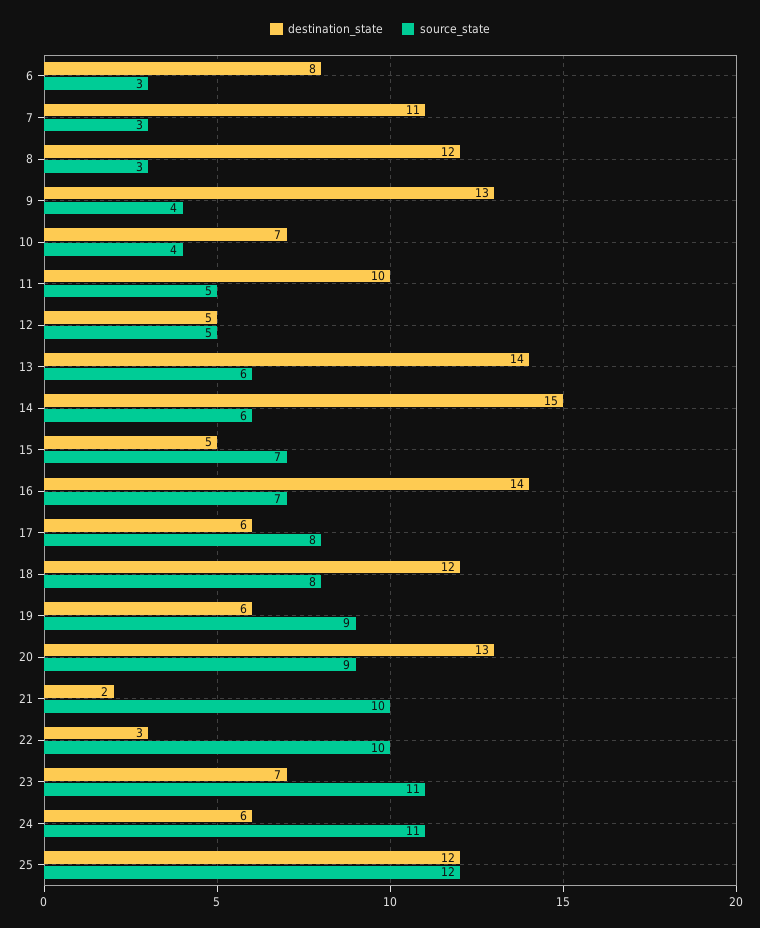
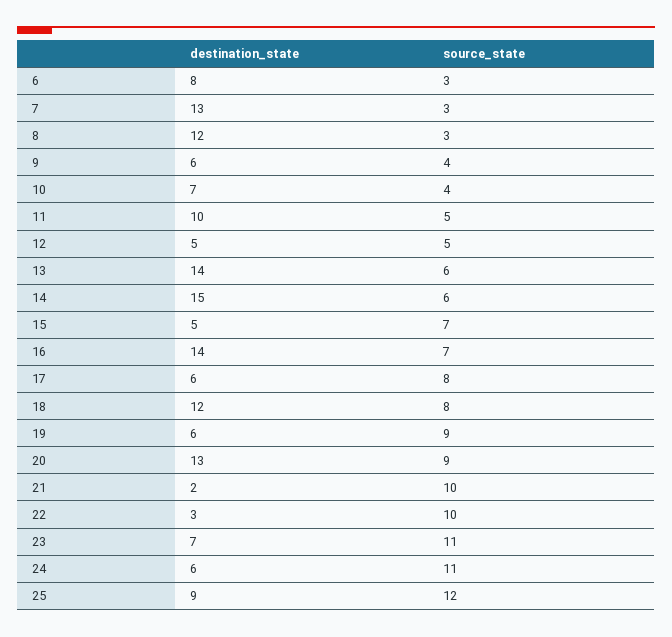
  {
    "destination_state": {
      "6": 8,
-     "7": 11,
+     "7": 13,
      "8": 12,
-     "9": 13,
+     "9": 6,
      "10": 7,
      "11": 10,
      "12": 5,
      "13": 14,
      "14": 15,
      "15": 5,
      "16": 14,
      "17": 6,
      "18": 12,
      "19": 6,
      "20": 13,
      "21": 2,
      "22": 3,
      "23": 7,
      "24": 6,
-     "25": 12
+     "25": 9
    },
    "source_state": {
      "6": 3,
      "7": 3,
      "8": 3,
      "9": 4,
      "10": 4,
      "11": 5,
      "12": 5,
      "13": 6,
      "14": 6,
      "15": 7,
      "16": 7,
      "17": 8,
      "18": 8,
      "19": 9,
      "20": 9,
      "21": 10,
      "22": 10,
      "23": 11,
      "24": 11,
      "25": 12
    }
  }

